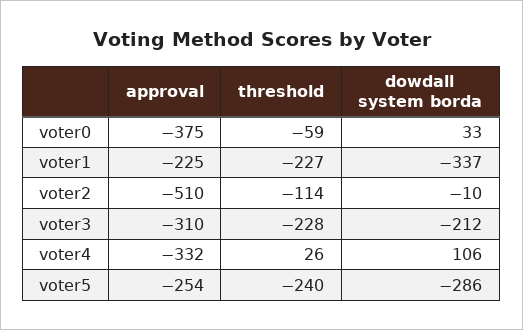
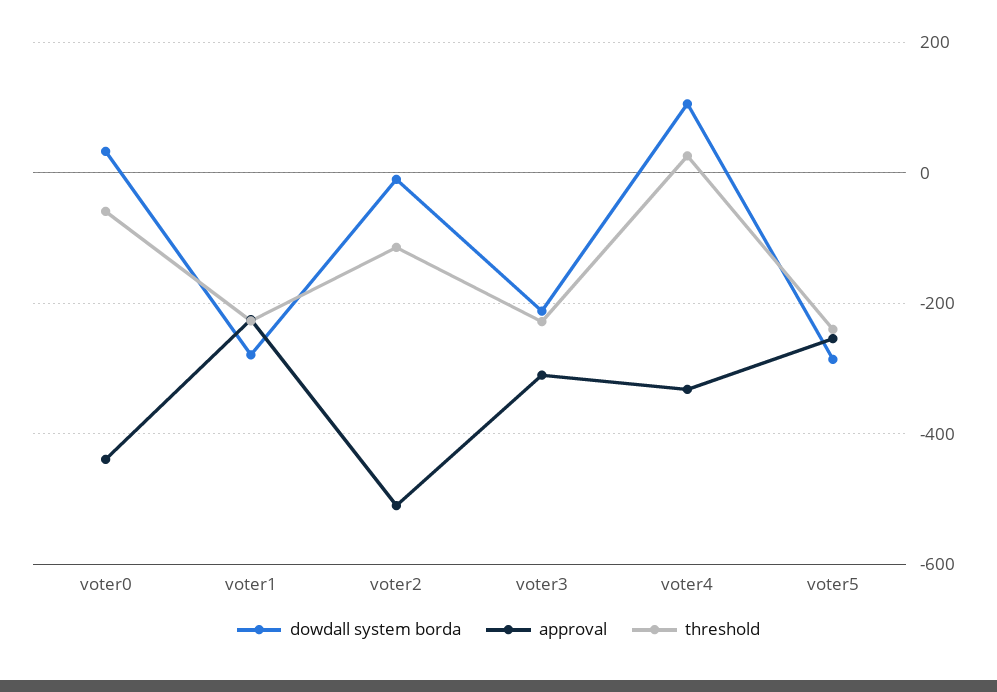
  {
    "approval": {
-     "voter0": -375,
+     "voter0": -440,
      "voter1": -225,
      "voter2": -510,
      "voter3": -310,
      "voter4": -332,
      "voter5": -254
    },
    "threshold": {
      "voter0": -59,
      "voter1": -227,
      "voter2": -114,
      "voter3": -228,
      "voter4": 26,
      "voter5": -240
    },
    "dowdall system borda": {
      "voter0": 33,
-     "voter1": -337,
+     "voter1": -280,
      "voter2": -10,
      "voter3": -212,
      "voter4": 106,
      "voter5": -286
    }
  }

